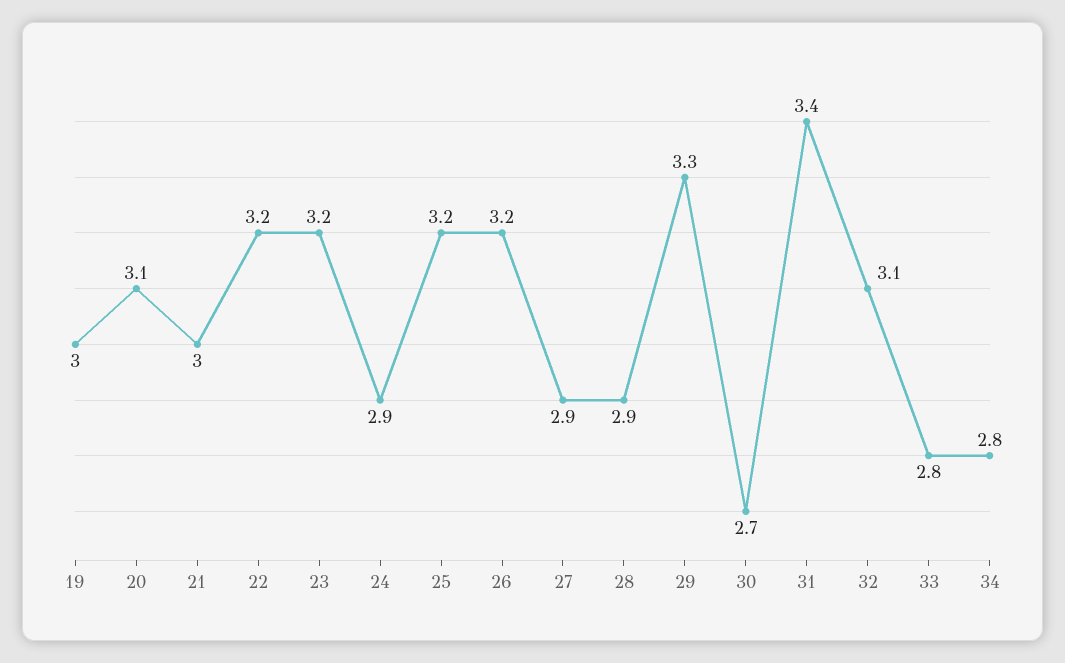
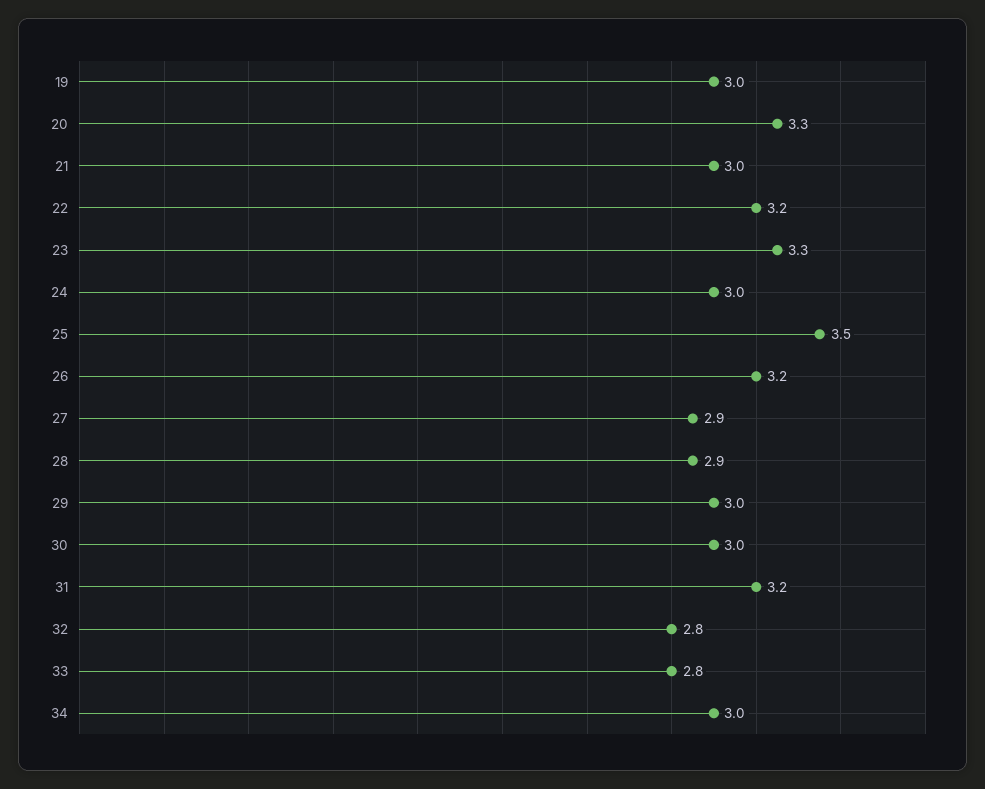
  {
    "19": 3,
-   "20": 3.1,
+   "20": 3.3,
    "21": 3,
    "22": 3.2,
-   "23": 3.2,
+   "23": 3.3,
-   "24": 2.9,
+   "24": 3,
-   "25": 3.2,
+   "25": 3.5,
    "26": 3.2,
    "27": 2.9,
    "28": 2.9,
-   "29": 3.3,
+   "29": 3,
-   "30": 2.7,
+   "30": 3,
-   "31": 3.4,
+   "31": 3.2,
-   "32": 3.1,
+   "32": 2.8,
    "33": 2.8,
-   "34": 2.8
+   "34": 3
  }

